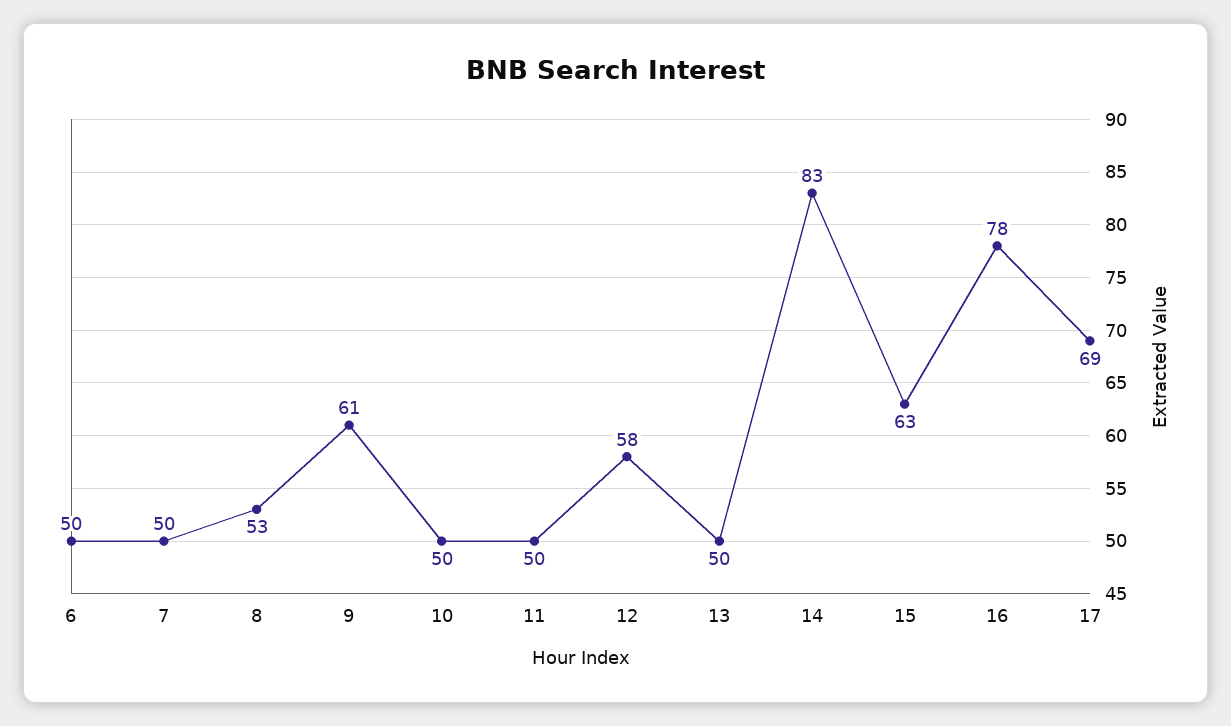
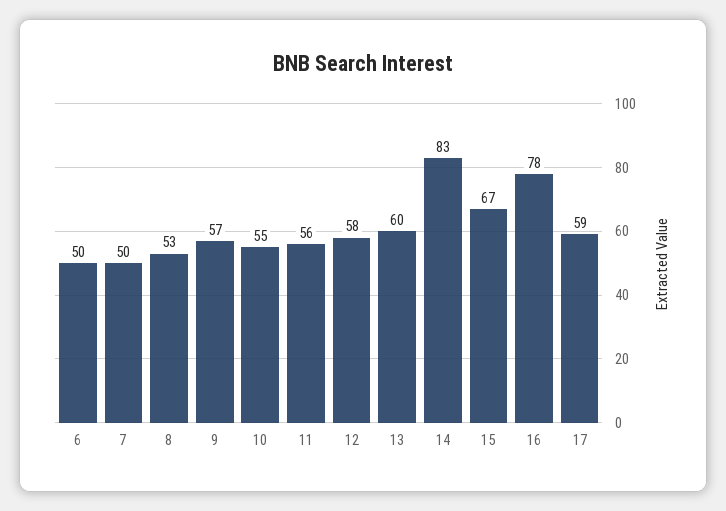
  {
    "6": 50,
    "7": 50,
    "8": 53,
-   "9": 61,
+   "9": 57,
-   "10": 50,
+   "10": 55,
-   "11": 50,
+   "11": 56,
    "12": 58,
-   "13": 50,
+   "13": 60,
    "14": 83,
-   "15": 63,
+   "15": 67,
    "16": 78,
-   "17": 69
+   "17": 59
  }

